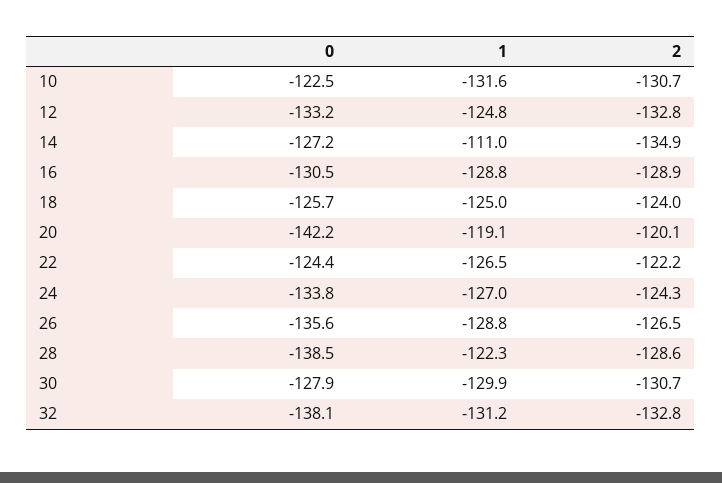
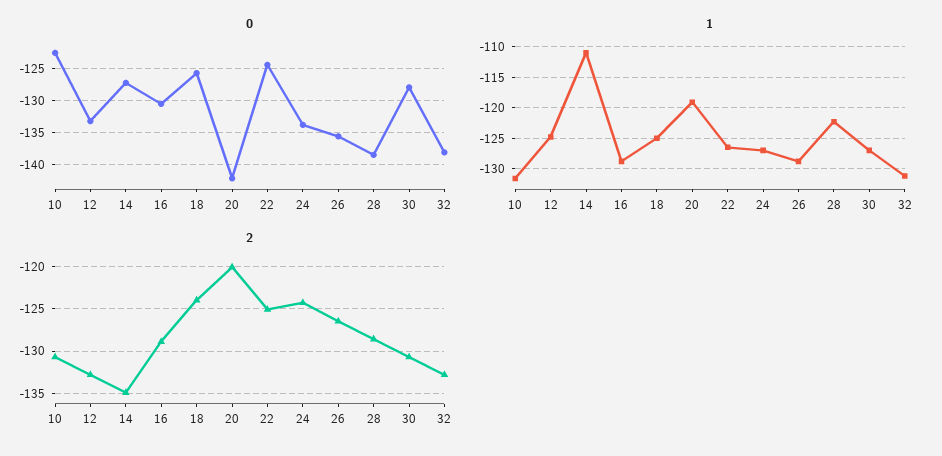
  {
    "0": {
      "10": -122.5,
      "12": -133.2,
      "14": -127.2,
      "16": -130.5,
      "18": -125.7,
      "20": -142.2,
      "22": -124.4,
      "24": -133.8,
      "26": -135.6,
      "28": -138.5,
      "30": -127.9,
      "32": -138.1
    },
    "1": {
      "10": -131.6,
      "12": -124.8,
      "14": -111,
      "16": -128.8,
      "18": -125,
      "20": -119.1,
      "22": -126.5,
      "24": -127,
      "26": -128.8,
      "28": -122.3,
-     "30": -129.9,
+     "30": -127,
      "32": -131.2
    },
    "2": {
      "10": -130.7,
      "12": -132.8,
      "14": -134.9,
      "16": -128.9,
      "18": -124,
      "20": -120.1,
-     "22": -122.2,
+     "22": -125,
      "24": -124.3,
      "26": -126.5,
      "28": -128.6,
      "30": -130.7,
      "32": -132.8
    }
  }

